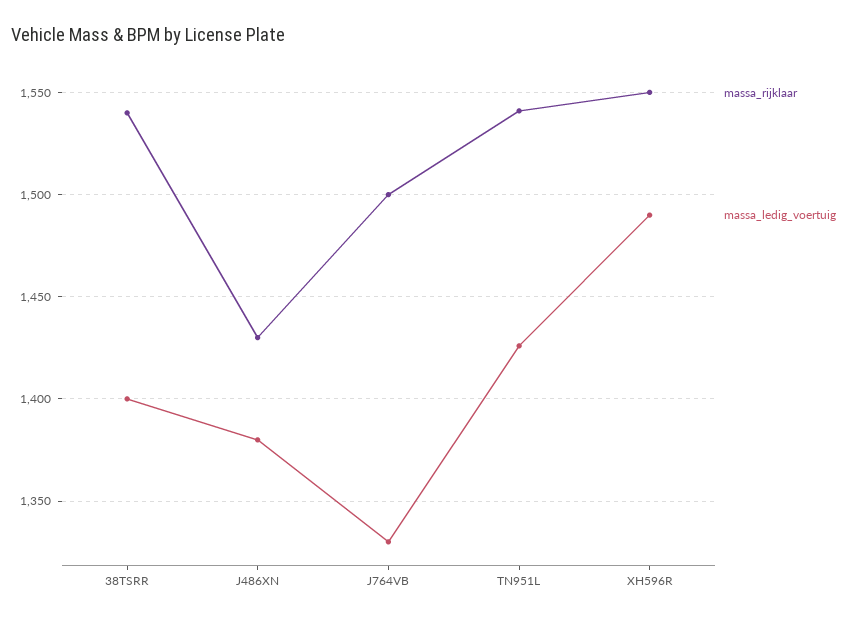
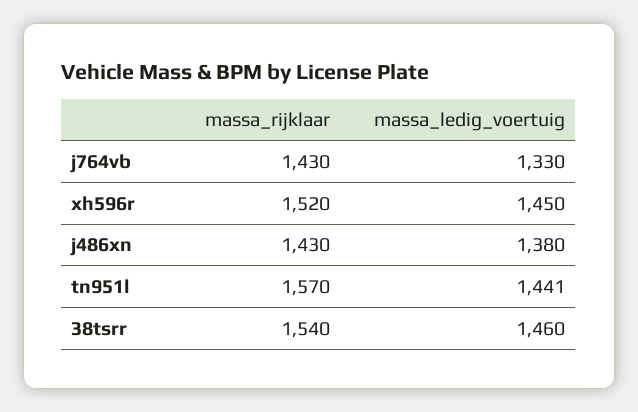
  {
    "massa_rijklaar": {
      "38TSRR": 1540,
      "J486XN": 1430,
-     "J764VB": 1500,
+     "J764VB": 1430,
-     "TN951L": 1540,
+     "TN951L": 1570,
-     "XH596R": 1550
+     "XH596R": 1520
    },
    "massa_ledig_voertuig": {
-     "38TSRR": 1400,
+     "38TSRR": 1460,
      "J486XN": 1380,
      "J764VB": 1330,
-     "TN951L": 1425,
+     "TN951L": 1441,
-     "XH596R": 1490
+     "XH596R": 1450
    }
  }

